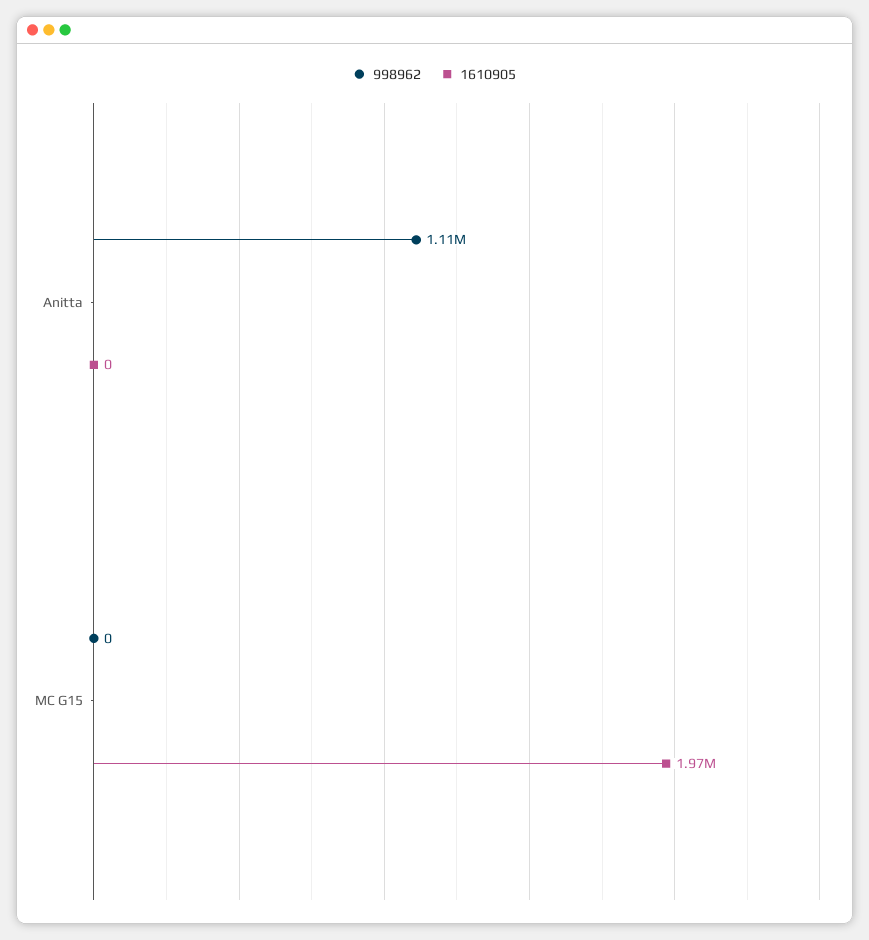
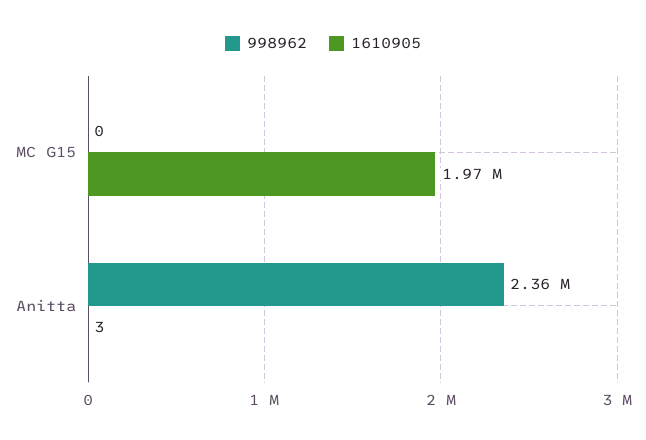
  {
    "998962": {
-     "Anitta": 1110000,
+     "Anitta": 2360000,
      "MC G15": 0
    },
    "1610905": {
-     "Anitta": 0,
+     "Anitta": 3,
      "MC G15": 1970000
    }
  }

